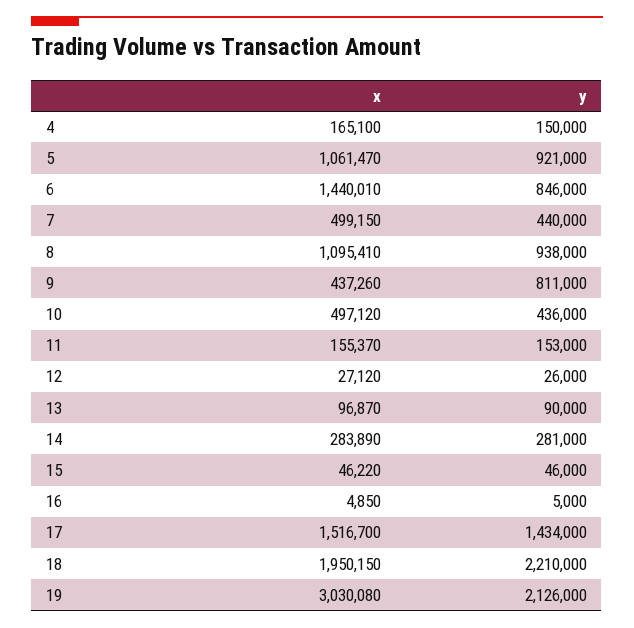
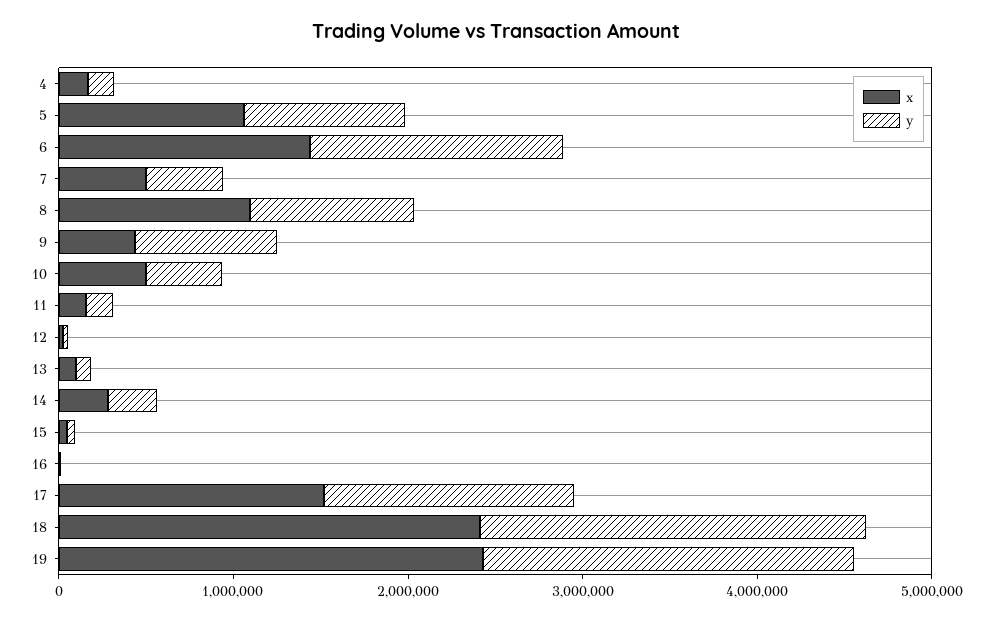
  {
    "x": {
      "4": 165100,
      "5": 1061470,
      "6": 1440010,
      "7": 499150,
      "8": 1095410,
      "9": 437260,
      "10": 497120,
      "11": 155370,
      "12": 27120,
      "13": 96870,
      "14": 283890,
      "15": 46220,
      "16": 4850,
      "17": 1516700,
-     "18": 1950150,
+     "18": 2400000,
-     "19": 3030080
+     "19": 2400000
    },
    "y": {
      "4": 150000,
      "5": 921000,
-     "6": 846000,
+     "6": 1400000,
      "7": 440000,
      "8": 938000,
      "9": 811000,
      "10": 436000,
      "11": 153000,
      "12": 26000,
      "13": 90000,
      "14": 281000,
      "15": 46000,
      "16": 5000,
      "17": 1434000,
      "18": 2210000,
      "19": 2126000
    }
  }

